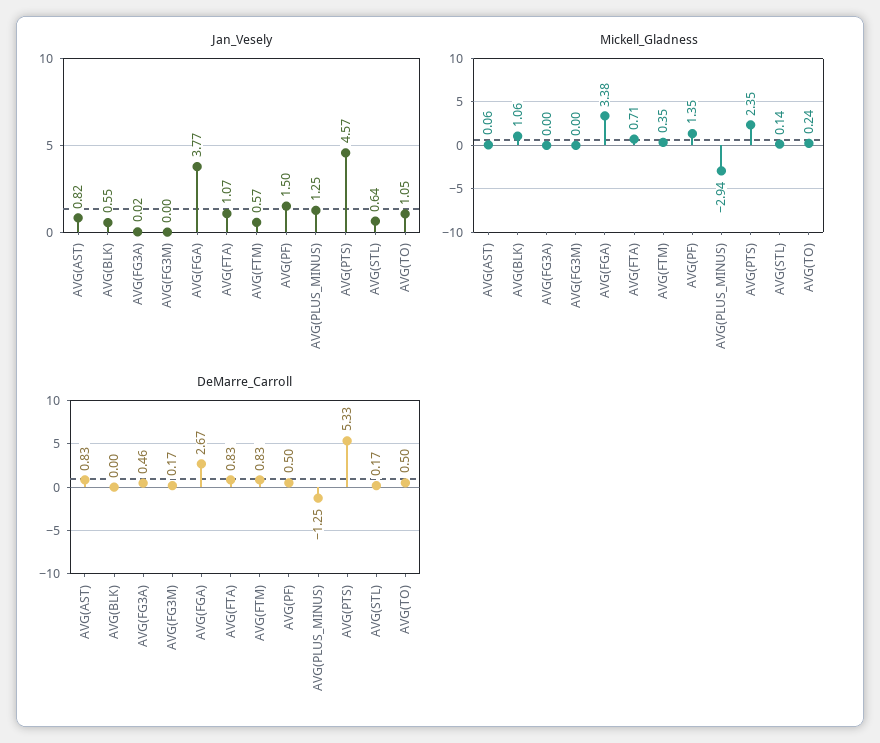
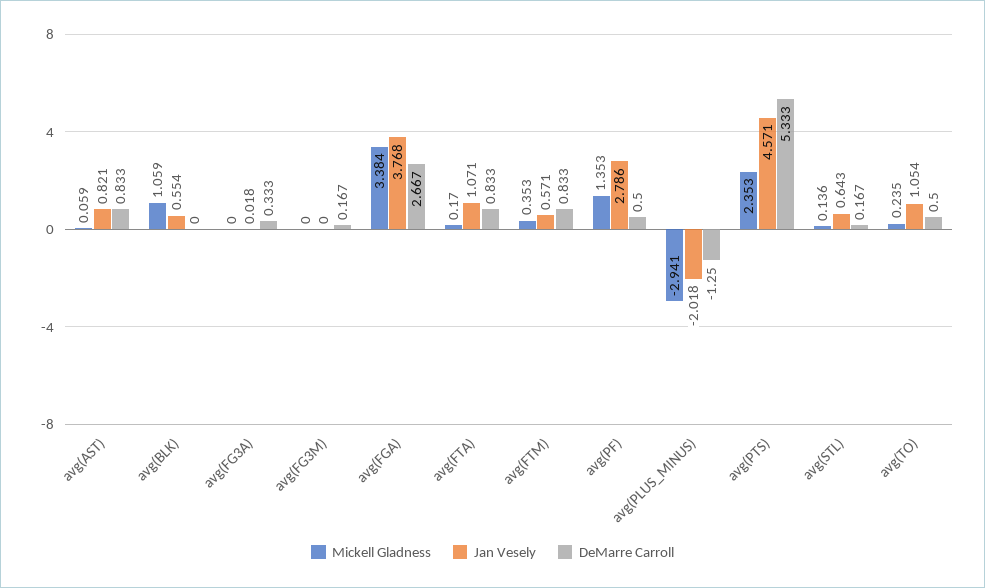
  {
    "Jan_Vesely": {
      "AVG(AST)": 0.821,
      "AVG(BLK)": 0.554,
      "AVG(FG3A)": 0.018,
      "AVG(FG3M)": 0,
      "AVG(FGA)": 3.768,
      "AVG(FTA)": 1.071,
      "AVG(FTM)": 0.571,
-     "AVG(PF)": 1.5,
+     "AVG(PF)": 2.786,
-     "AVG(PLUS_MINUS)": 1.25,
+     "AVG(PLUS_MINUS)": -2.018,
      "AVG(PTS)": 4.571,
      "AVG(STL)": 0.643,
      "AVG(TO)": 1.054
    },
    "Mickell_Gladness": {
      "AVG(AST)": 0.059,
      "AVG(BLK)": 1.059,
      "AVG(FG3A)": 0,
      "AVG(FG3M)": 0,
      "AVG(FGA)": 3.384,
-     "AVG(FTA)": 0.71,
+     "AVG(FTA)": 0.17,
      "AVG(FTM)": 0.353,
      "AVG(PF)": 1.353,
      "AVG(PLUS_MINUS)": -2.941,
      "AVG(PTS)": 2.353,
      "AVG(STL)": 0.136,
      "AVG(TO)": 0.235
    },
    "DeMarre_Carroll": {
      "AVG(AST)": 0.833,
      "AVG(BLK)": 0,
-     "AVG(FG3A)": 0.46,
+     "AVG(FG3A)": 0.333,
      "AVG(FG3M)": 0.167,
      "AVG(FGA)": 2.667,
      "AVG(FTA)": 0.833,
      "AVG(FTM)": 0.833,
      "AVG(PF)": 0.5,
      "AVG(PLUS_MINUS)": -1.25,
      "AVG(PTS)": 5.333,
      "AVG(STL)": 0.167,
      "AVG(TO)": 0.5
    }
  }

